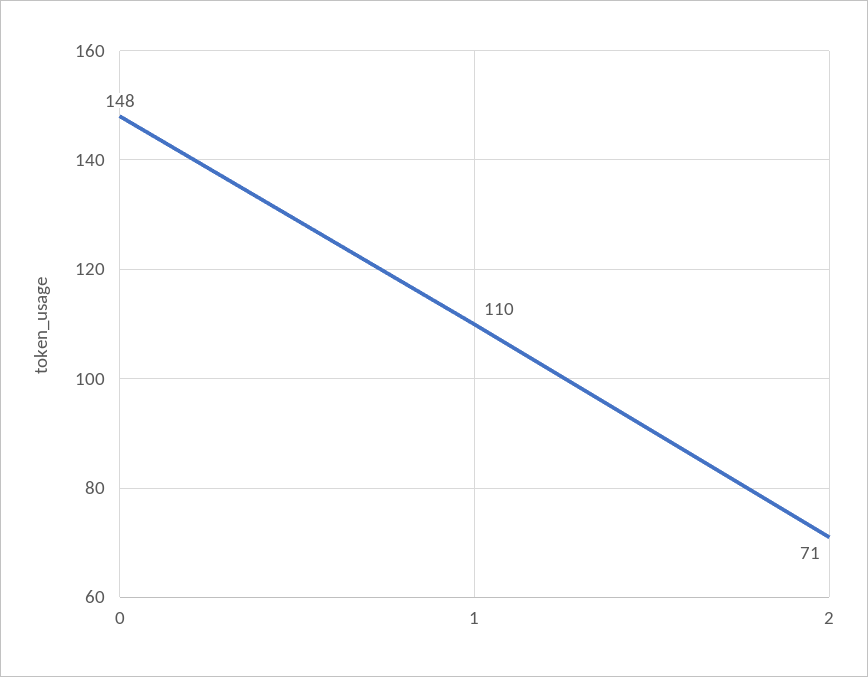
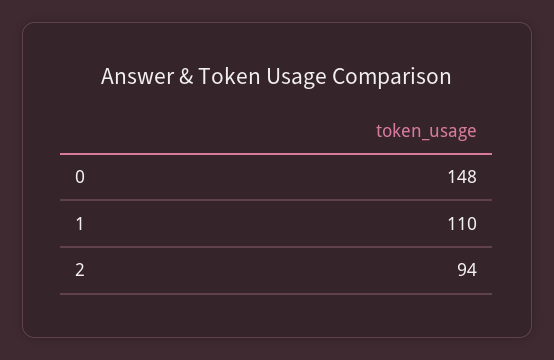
  {
    "0": 148,
    "1": 110,
-   "2": 71
+   "2": 94
  }

